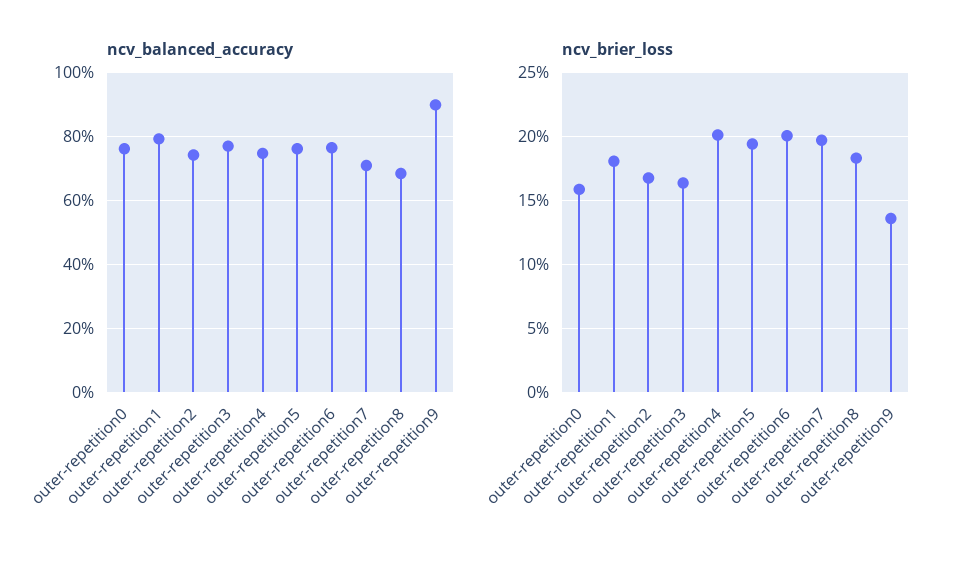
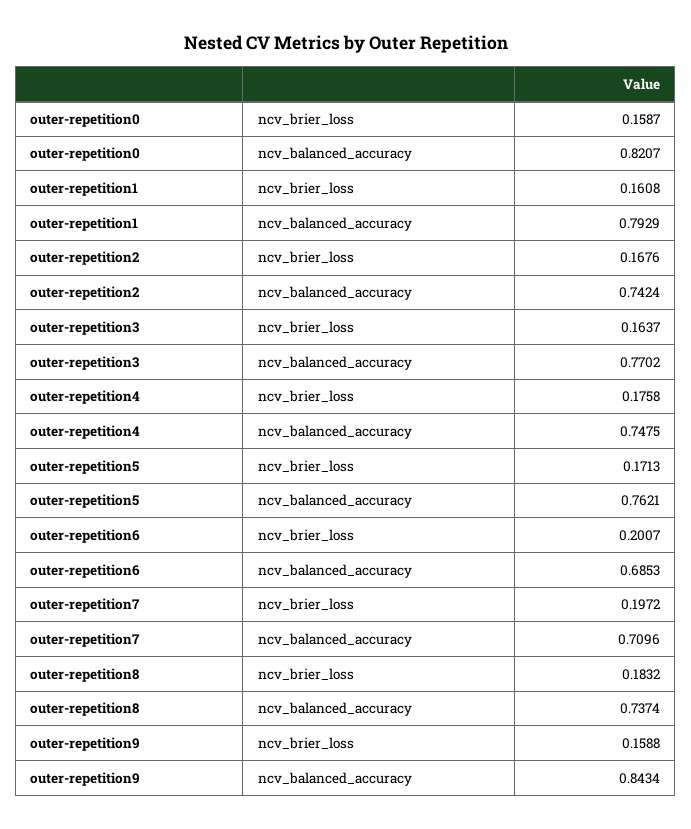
  {
    "ncv_balanced_accuracy": {
-     "outer-repetition0": 0.76,
+     "outer-repetition0": 0.8207,
      "outer-repetition1": 0.7929,
      "outer-repetition2": 0.7424,
      "outer-repetition3": 0.7702,
      "outer-repetition4": 0.7475,
      "outer-repetition5": 0.7621,
-     "outer-repetition6": 0.76,
+     "outer-repetition6": 0.6853,
      "outer-repetition7": 0.7096,
-     "outer-repetition8": 0.68,
+     "outer-repetition8": 0.7374,
-     "outer-repetition9": 0.9
+     "outer-repetition9": 0.8434
    },
    "ncv_brier_loss": {
      "outer-repetition0": 0.1587,
-     "outer-repetition1": 0.18,
+     "outer-repetition1": 0.1608,
      "outer-repetition2": 0.1676,
      "outer-repetition3": 0.1637,
-     "outer-repetition4": 0.2,
+     "outer-repetition4": 0.1758,
-     "outer-repetition5": 0.195,
+     "outer-repetition5": 0.1713,
      "outer-repetition6": 0.2007,
      "outer-repetition7": 0.1972,
      "outer-repetition8": 0.1832,
-     "outer-repetition9": 0.135
+     "outer-repetition9": 0.1588
    }
  }

